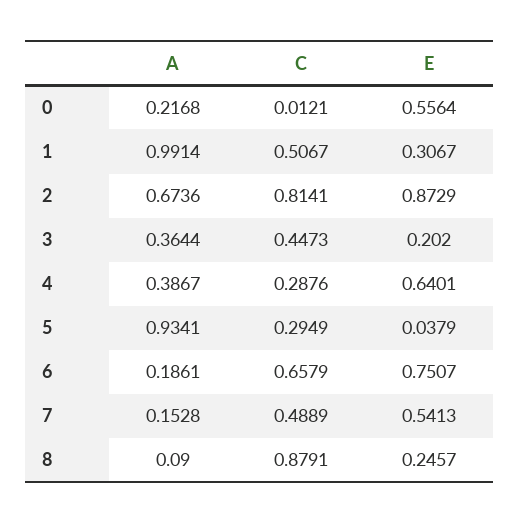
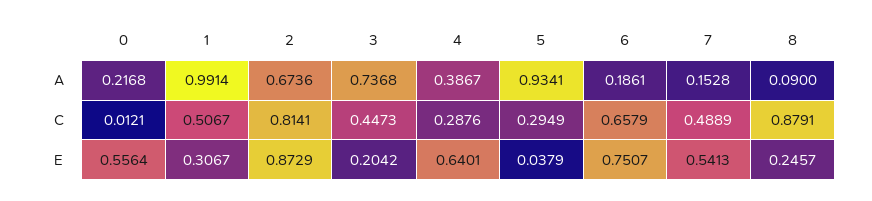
  {
    "A": {
      "0": 0.2168,
      "1": 0.9914,
      "2": 0.6736,
-     "3": 0.3644,
+     "3": 0.7368,
      "4": 0.3867,
      "5": 0.9341,
      "6": 0.1861,
      "7": 0.1528,
      "8": 0.09
    },
    "C": {
      "0": 0.0121,
      "1": 0.5067,
      "2": 0.8141,
      "3": 0.4473,
      "4": 0.2876,
      "5": 0.2949,
      "6": 0.6579,
      "7": 0.4889,
      "8": 0.8791
    },
    "E": {
      "0": 0.5564,
      "1": 0.3067,
      "2": 0.8729,
-     "3": 0.202,
+     "3": 0.2042,
      "4": 0.6401,
      "5": 0.0379,
      "6": 0.7507,
      "7": 0.5413,
      "8": 0.2457
    }
  }

